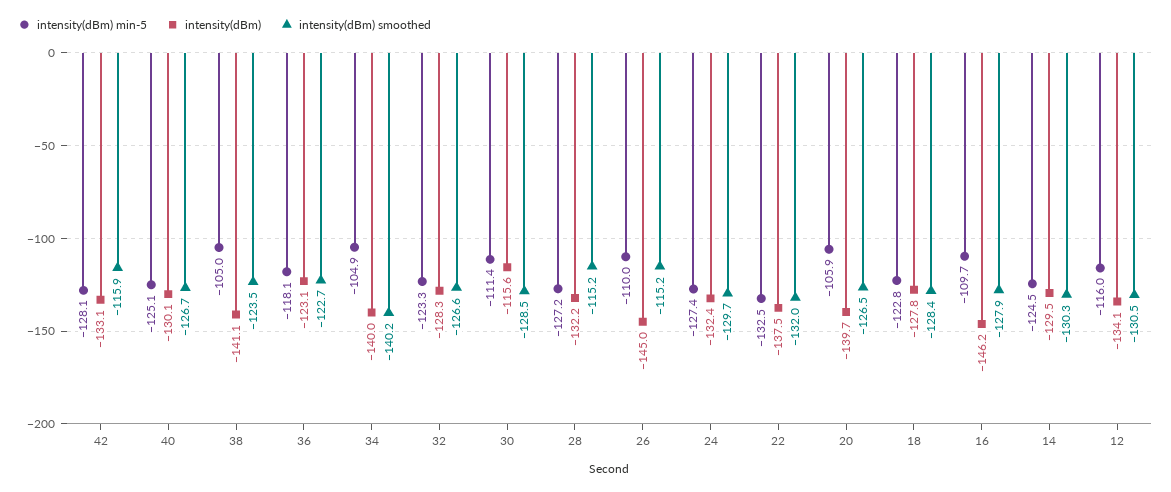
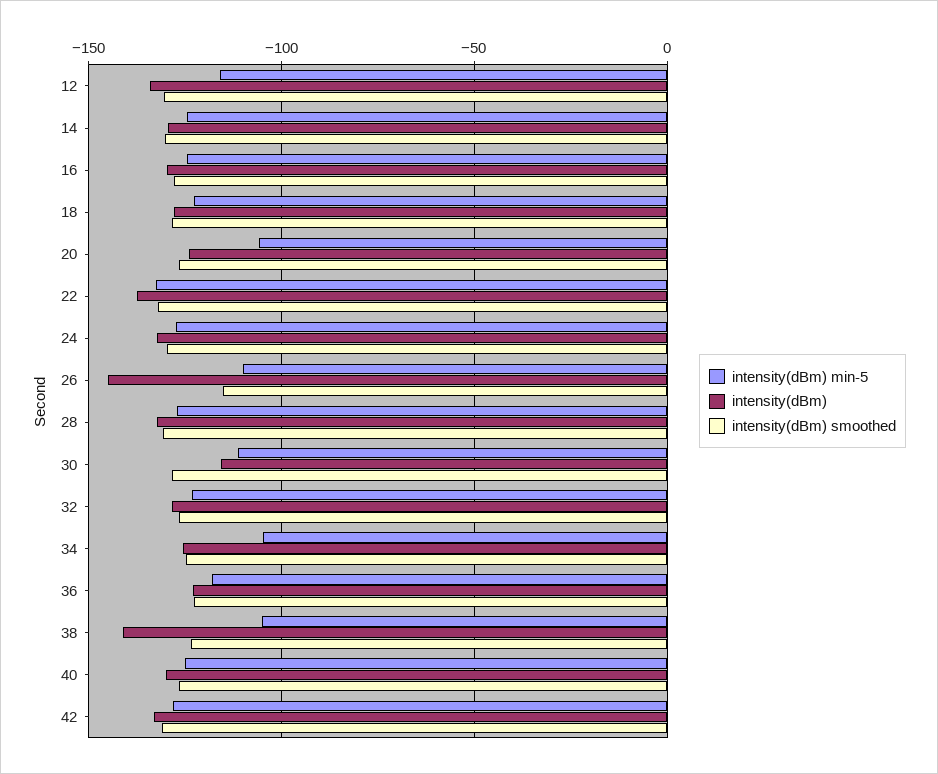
  {
    "intensity(dBm) min-5": {
      "42": -128.1,
      "40": -125.1,
      "38": -105,
      "36": -118.1,
      "34": -104.9,
      "32": -123.3,
      "30": -111.4,
      "28": -127.2,
      "26": -110,
      "24": -127.4,
      "22": -132.5,
      "20": -105.9,
      "18": -122.8,
-     "16": -109.7,
+     "16": -125,
      "14": -124.5,
      "12": -116
    },
    "intensity(dBm)": {
      "42": -133.1,
      "40": -130.1,
      "38": -141.1,
      "36": -123.1,
-     "34": -140,
+     "34": -125,
      "32": -128.3,
      "30": -115.6,
      "28": -132.2,
      "26": -145,
      "24": -132.4,
      "22": -137.5,
-     "20": -139.7,
+     "20": -125,
      "18": -127.8,
-     "16": -146.2,
+     "16": -130,
      "14": -129.5,
      "12": -134.1
    },
    "intensity(dBm) smoothed": {
-     "42": -115.9,
+     "42": -130,
      "40": -126.7,
      "38": -123.5,
      "36": -122.7,
-     "34": -140.2,
+     "34": -125,
      "32": -126.6,
      "30": -128.5,
-     "28": -115.2,
+     "28": -130,
      "26": -115.2,
      "24": -129.7,
      "22": -132,
      "20": -126.5,
      "18": -128.4,
      "16": -127.9,
      "14": -130.3,
      "12": -130.5
    }
  }

